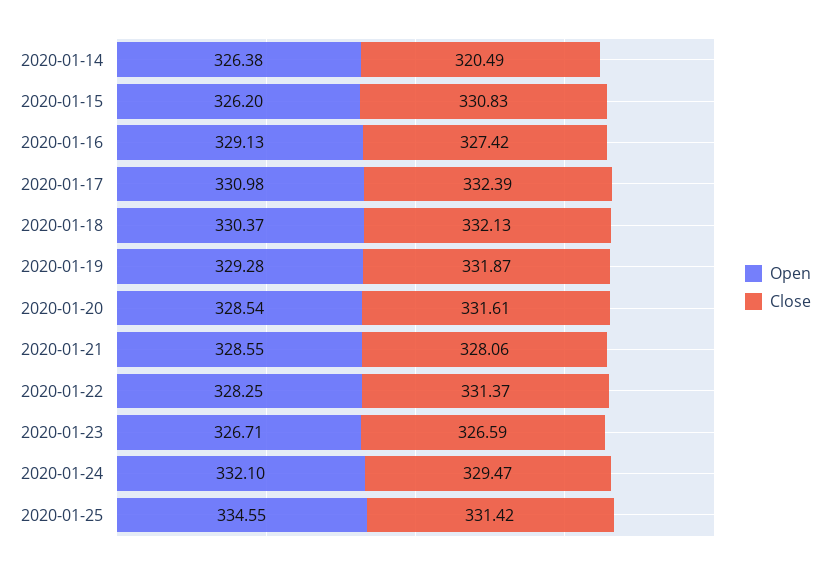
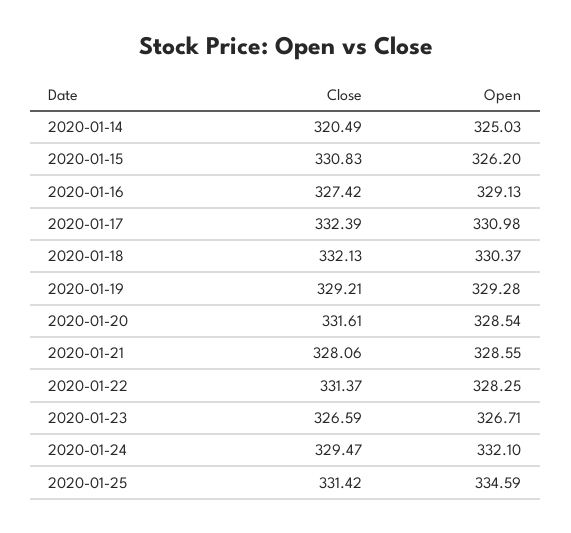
  {
    "Open": {
-     "2020-01-14": 326.38,
+     "2020-01-14": 325.03,
      "2020-01-15": 326.2,
      "2020-01-16": 329.13,
      "2020-01-17": 330.98,
      "2020-01-18": 330.37,
      "2020-01-19": 329.28,
      "2020-01-20": 328.54,
      "2020-01-21": 328.55,
      "2020-01-22": 328.25,
      "2020-01-23": 326.71,
      "2020-01-24": 332.1,
-     "2020-01-25": 334.55
+     "2020-01-25": 334.59
    },
    "Close": {
      "2020-01-14": 320.49,
      "2020-01-15": 330.83,
      "2020-01-16": 327.42,
      "2020-01-17": 332.39,
      "2020-01-18": 332.13,
-     "2020-01-19": 331.87,
+     "2020-01-19": 329.21,
      "2020-01-20": 331.61,
      "2020-01-21": 328.06,
      "2020-01-22": 331.37,
      "2020-01-23": 326.59,
      "2020-01-24": 329.47,
      "2020-01-25": 331.42
    }
  }

